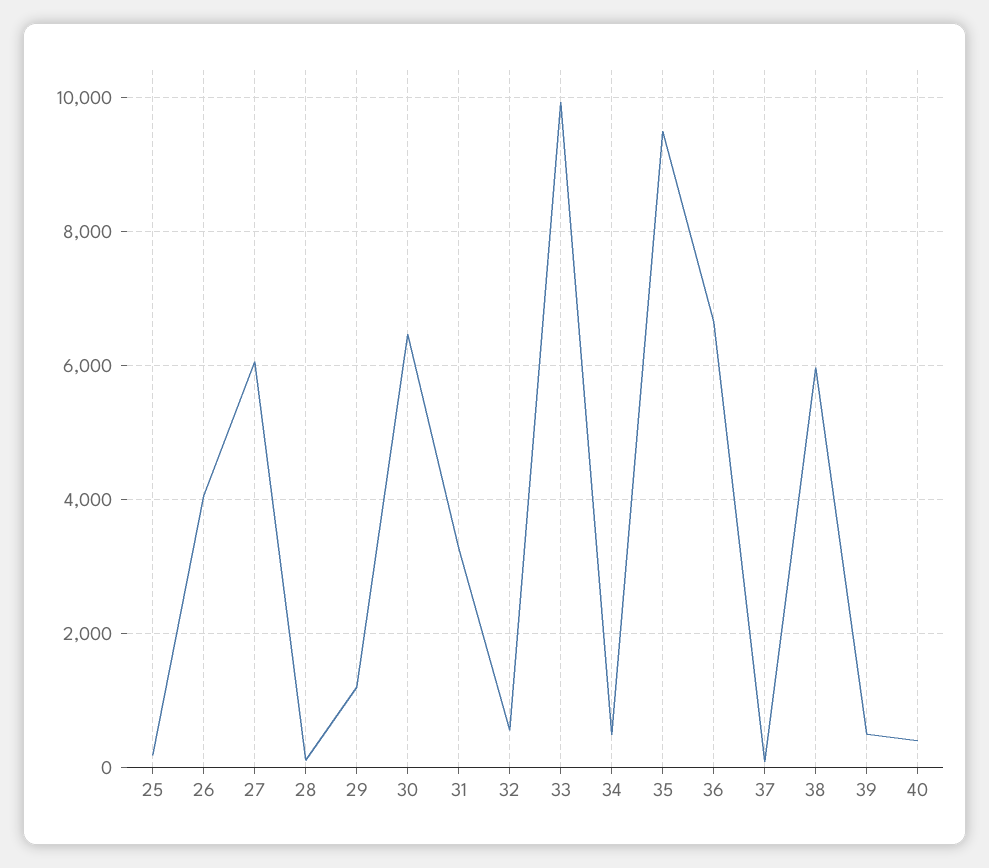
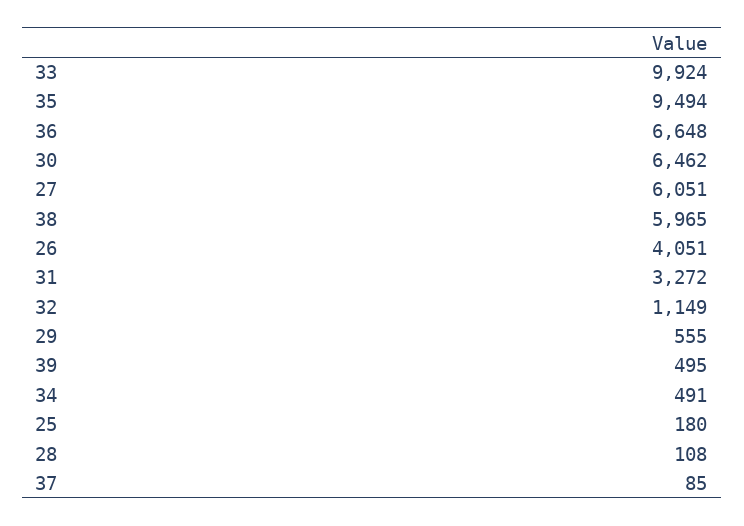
  {
    "25": 180,
    "26": 4051,
    "27": 6051,
    "28": 108,
-   "29": 1200,
+   "29": 555,
    "30": 6462,
    "31": 3272,
-   "32": 600,
+   "32": 1149,
    "33": 9924,
    "34": 491,
    "35": 9494,
    "36": 6648,
    "37": 85,
    "38": 5965,
-   "39": 495,
+   "39": 495
-   "40": 400
  }

